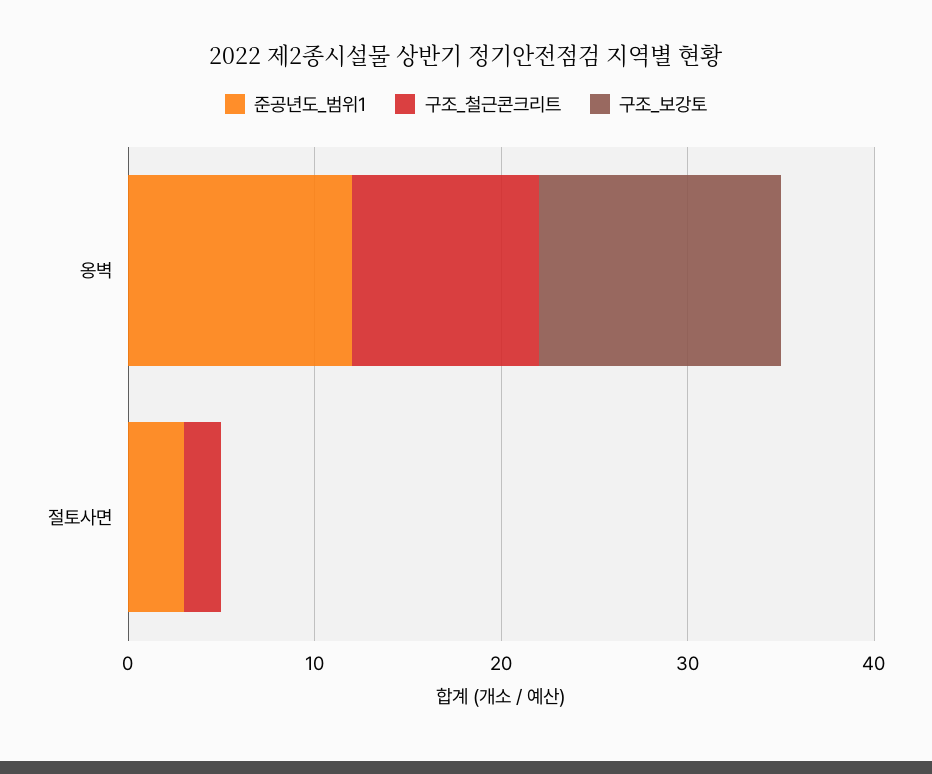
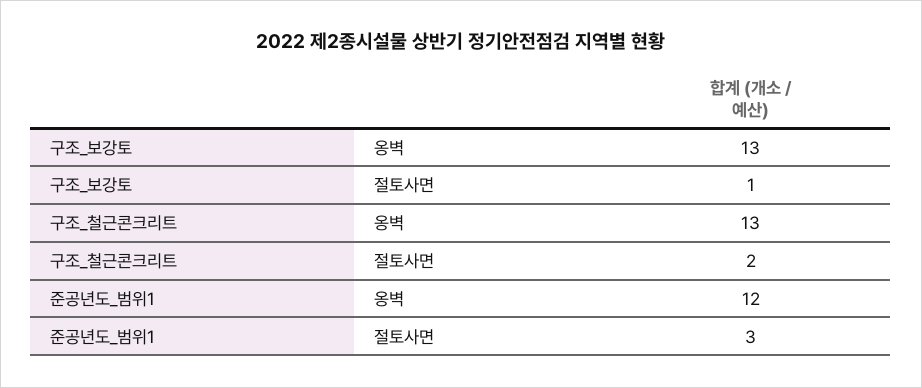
  {
    "준공년도_범위1": {
      "옹벽": 12,
      "절토사면": 3
    },
    "구조_철근콘크리트": {
-     "옹벽": 10,
+     "옹벽": 13,
      "절토사면": 2
    },
    "구조_보강토": {
      "옹벽": 13,
-     "절토사면": 0
+     "절토사면": 1
    }
  }

